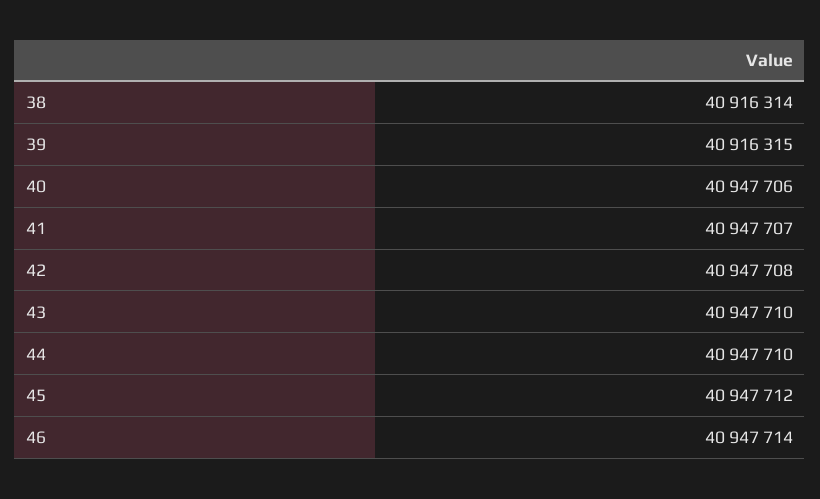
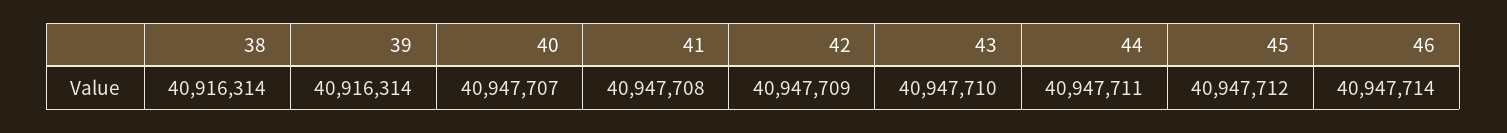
  {
    "38": 40916314,
-   "39": 40916315,
+   "39": 40916314,
-   "40": 40947706,
+   "40": 40947707,
-   "41": 40947707,
+   "41": 40947708,
-   "42": 40947708,
+   "42": 40947709,
    "43": 40947710,
-   "44": 40947710,
+   "44": 40947711,
    "45": 40947712,
    "46": 40947714
  }

